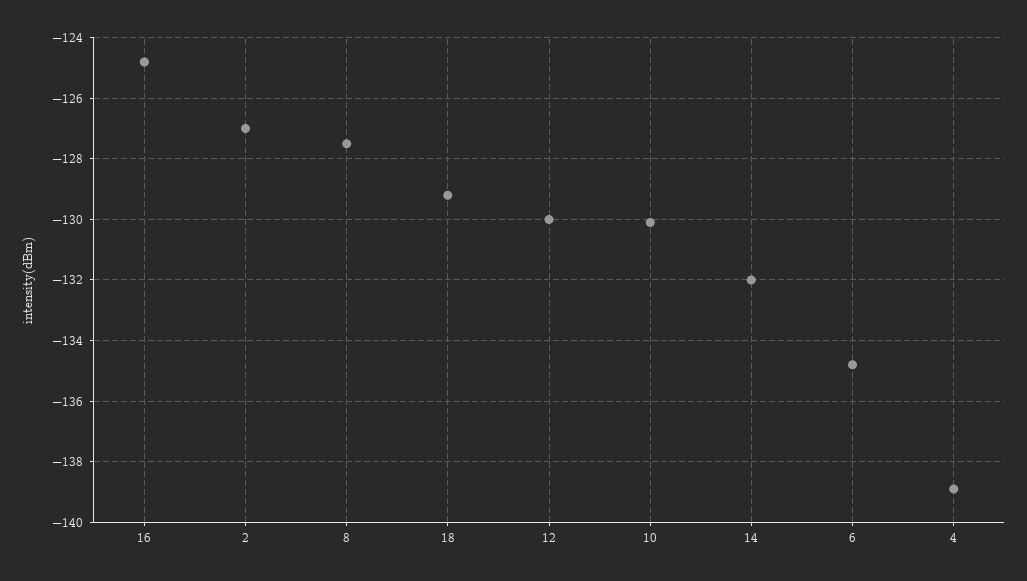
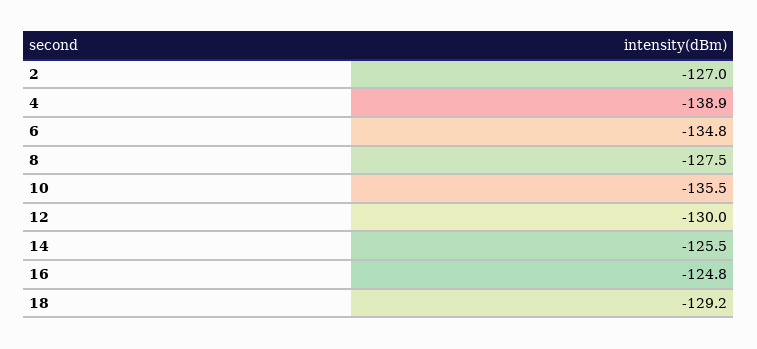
  {
    "16": -124.8,
    "2": -127,
    "8": -127.5,
    "18": -129.2,
    "12": -130,
-   "10": -130,
+   "10": -135.5,
-   "14": -132,
+   "14": -125.5,
    "6": -134.8,
    "4": -138.9
  }

